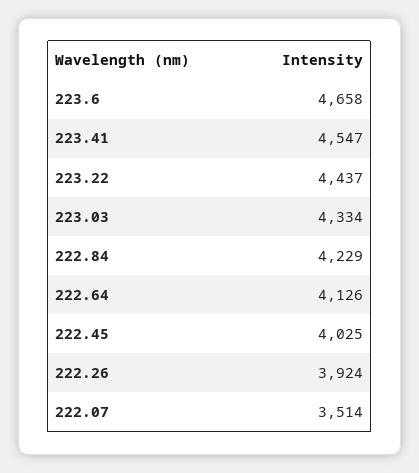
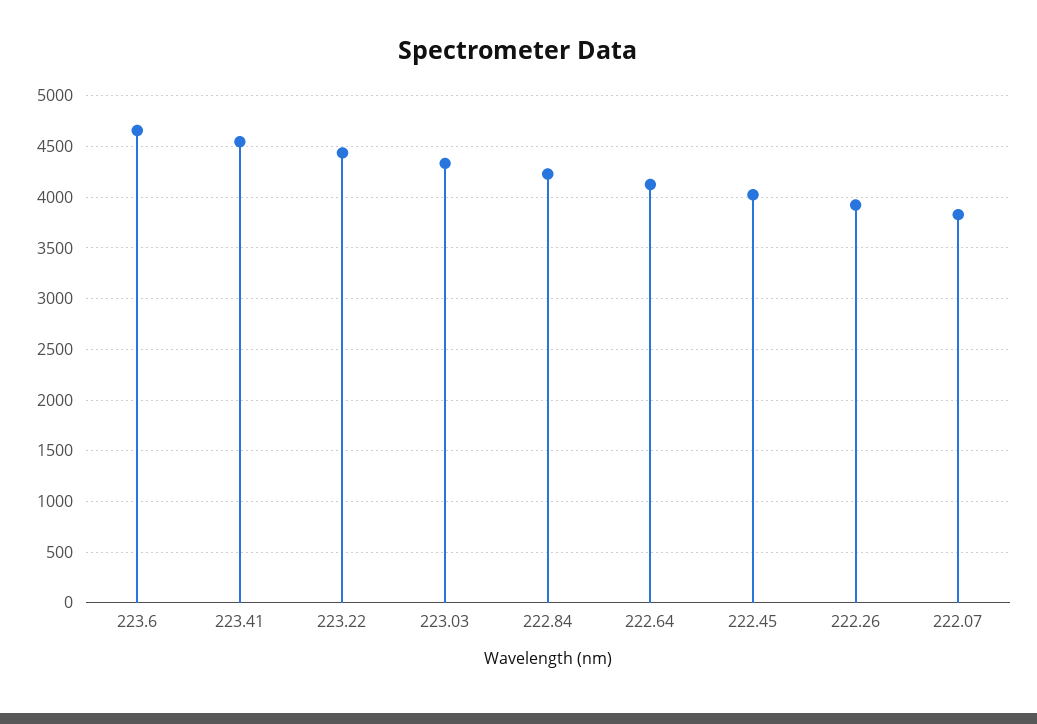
  {
    "223.6": 4658,
    "223.41": 4547,
    "223.22": 4437,
    "223.03": 4334,
    "222.84": 4229,
    "222.64": 4126,
    "222.45": 4025,
    "222.26": 3924,
-   "222.07": 3514
+   "222.07": 3800
  }

